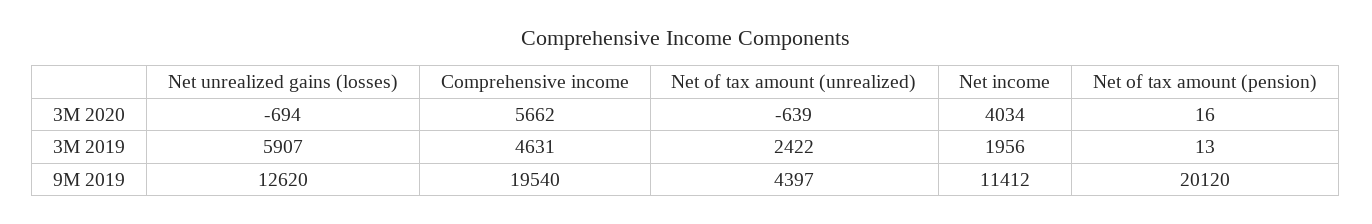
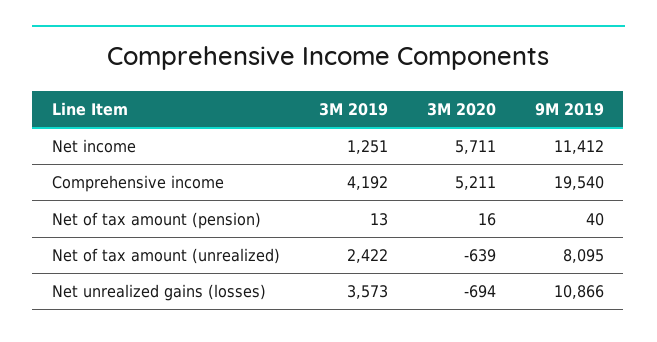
  {
    "Net unrealized gains (losses)": {
      "3M 2020": -694,
-     "3M 2019": 5907,
+     "3M 2019": 3573,
-     "9M 2019": 12620
+     "9M 2019": 10866
    },
    "Comprehensive income": {
-     "3M 2020": 5662,
+     "3M 2020": 5211,
-     "3M 2019": 4631,
+     "3M 2019": 4192,
      "9M 2019": 19540
    },
    "Net of tax amount (unrealized)": {
      "3M 2020": -639,
      "3M 2019": 2422,
-     "9M 2019": 4397
+     "9M 2019": 8095
    },
    "Net income": {
-     "3M 2020": 4034,
+     "3M 2020": 5711,
-     "3M 2019": 1956,
+     "3M 2019": 1251,
      "9M 2019": 11412
    },
    "Net of tax amount (pension)": {
      "3M 2020": 16,
      "3M 2019": 13,
-     "9M 2019": 20120
+     "9M 2019": 40
    }
  }

